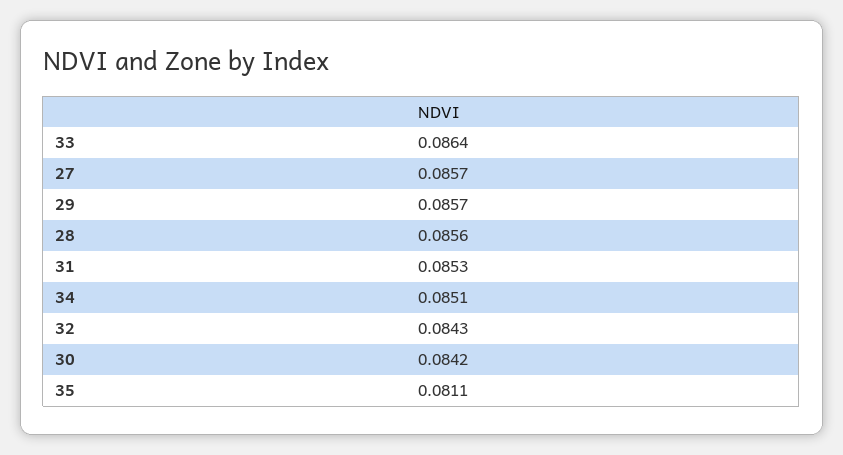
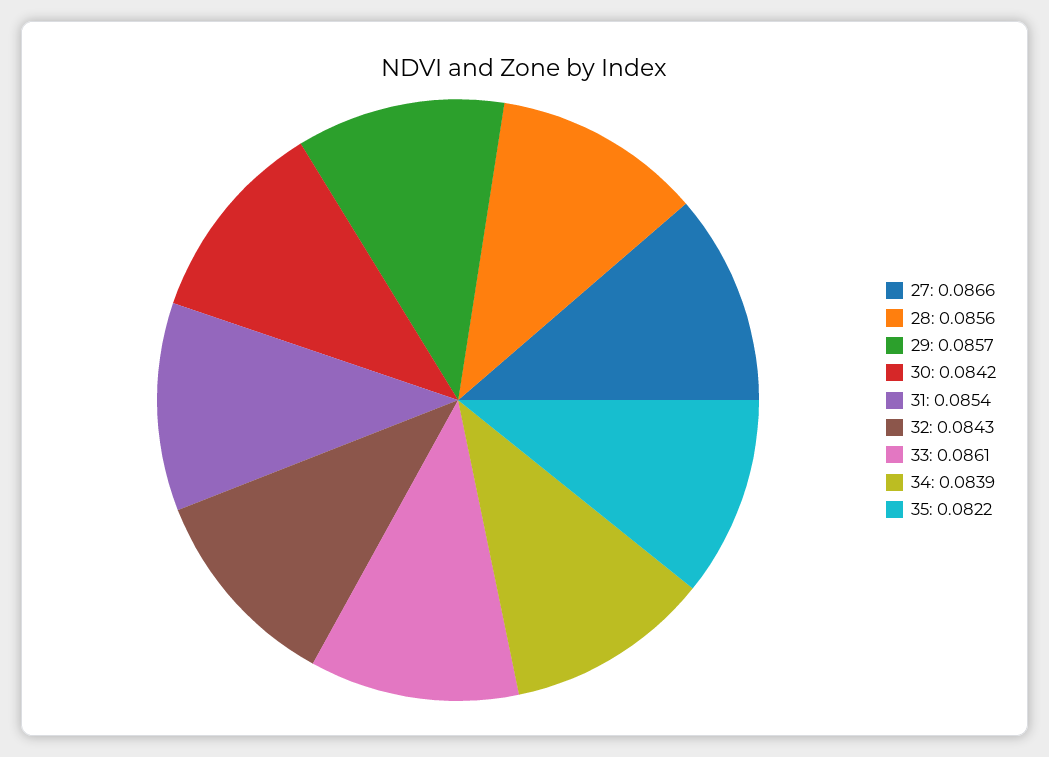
  {
-   "33": 0.0864,
+   "33": 0.0861,
-   "27": 0.0857,
+   "27": 0.0866,
    "29": 0.0857,
    "28": 0.0856,
-   "31": 0.0853,
+   "31": 0.0854,
-   "34": 0.0851,
+   "34": 0.0839,
    "32": 0.0843,
    "30": 0.0842,
-   "35": 0.0811
+   "35": 0.0822
  }

